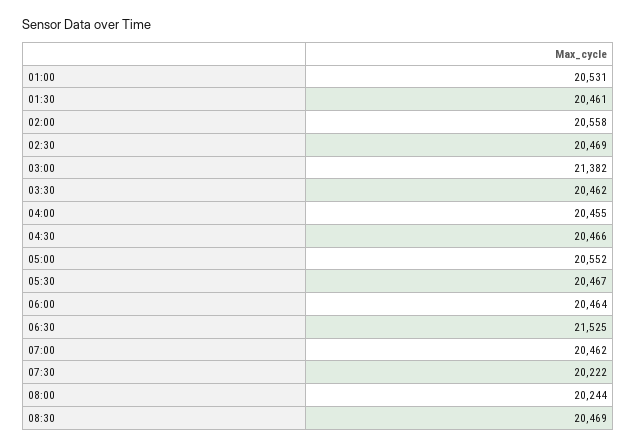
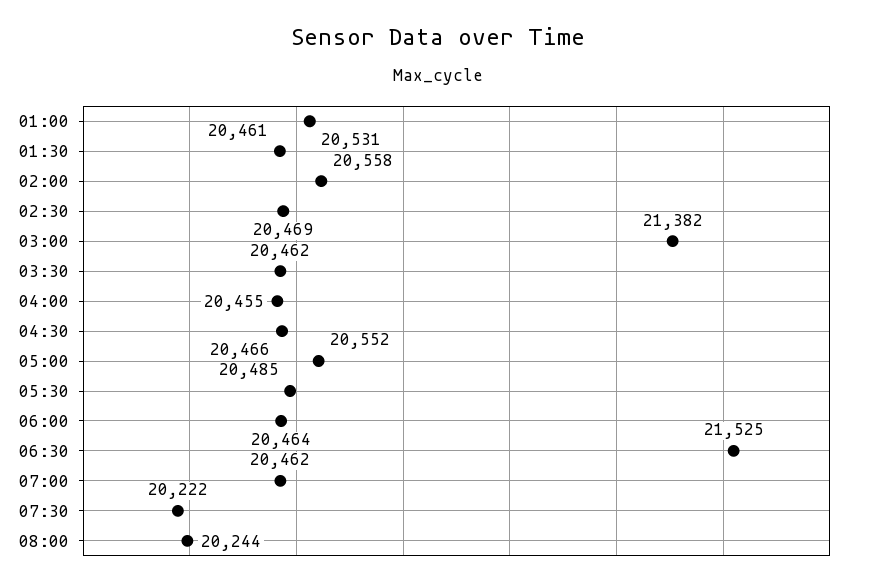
  {
    "01:00": 20531,
    "01:30": 20461,
    "02:00": 20558,
    "02:30": 20469,
    "03:00": 21382,
    "03:30": 20462,
    "04:00": 20455,
    "04:30": 20466,
    "05:00": 20552,
-   "05:30": 20467,
+   "05:30": 20485,
    "06:00": 20464,
    "06:30": 21525,
    "07:00": 20462,
    "07:30": 20222,
-   "08:00": 20244,
+   "08:00": 20244
-   "08:30": 20469
  }

